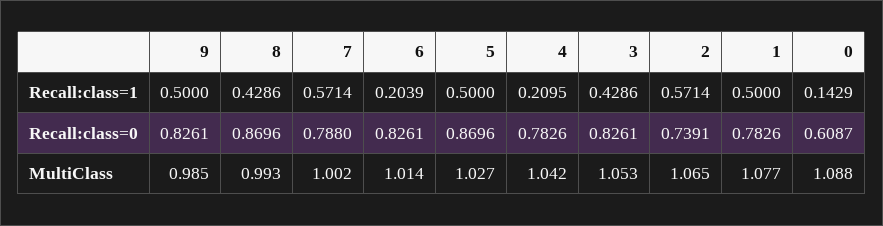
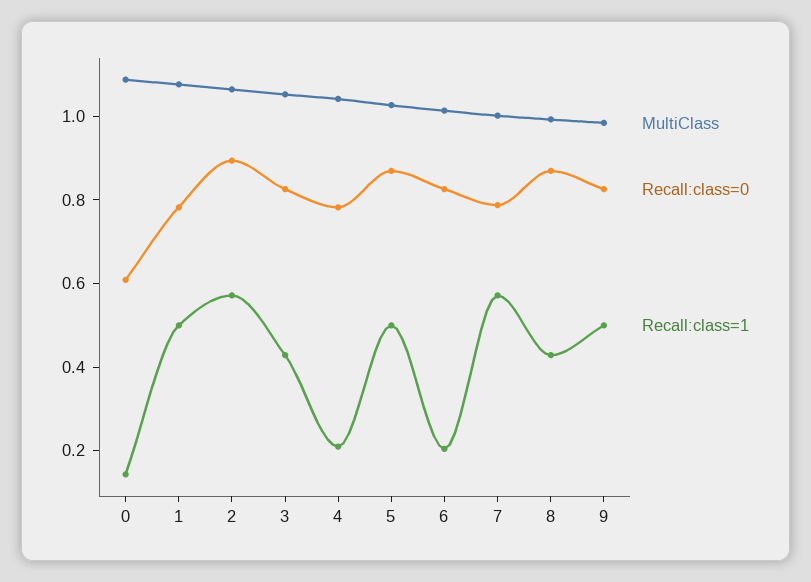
  {
    "Recall:class=1": {
      "9": 0.5,
      "8": 0.4286,
      "7": 0.5714,
      "6": 0.2039,
      "5": 0.5,
      "4": 0.2095,
      "3": 0.4286,
      "2": 0.5714,
      "1": 0.5,
      "0": 0.1429
    },
    "Recall:class=0": {
      "9": 0.8261,
      "8": 0.8696,
      "7": 0.788,
      "6": 0.8261,
      "5": 0.8696,
      "4": 0.7826,
      "3": 0.8261,
-     "2": 0.7391,
+     "2": 0.9,
      "1": 0.7826,
      "0": 0.6087
    },
    "MultiClass": {
      "9": 0.985,
      "8": 0.993,
      "7": 1.002,
      "6": 1.014,
      "5": 1.027,
      "4": 1.042,
      "3": 1.053,
      "2": 1.065,
      "1": 1.077,
      "0": 1.088
    }
  }

